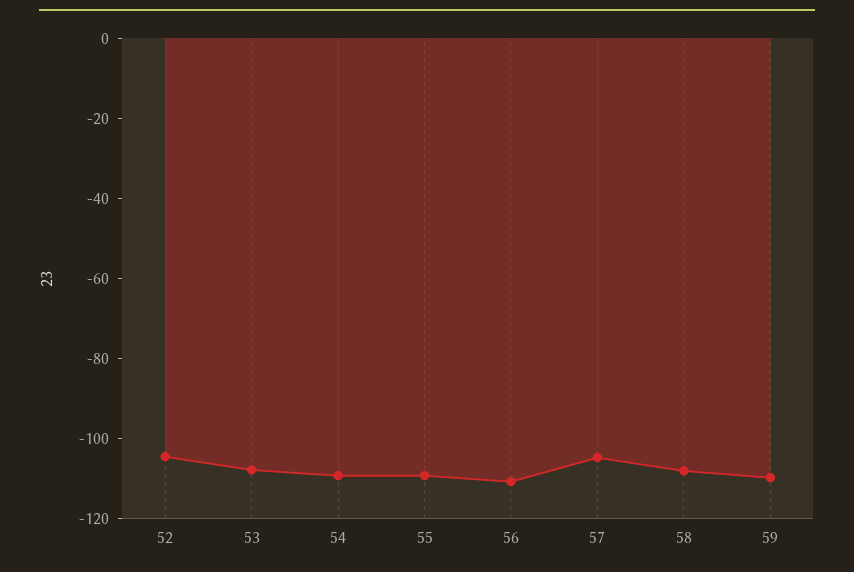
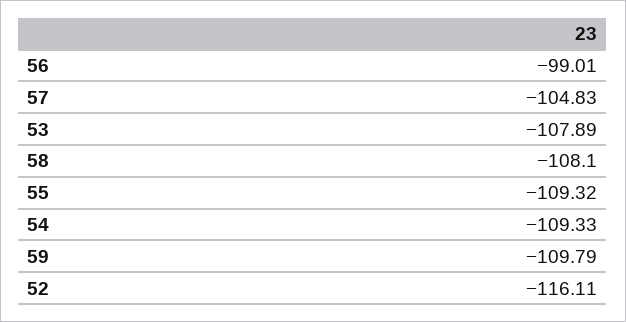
  {
-   "52": -105,
+   "52": -116.11,
    "53": -107.89,
    "54": -109.33,
    "55": -109.32,
-   "56": -110,
+   "56": -99.01,
    "57": -104.83,
    "58": -108.1,
    "59": -109.79
  }

